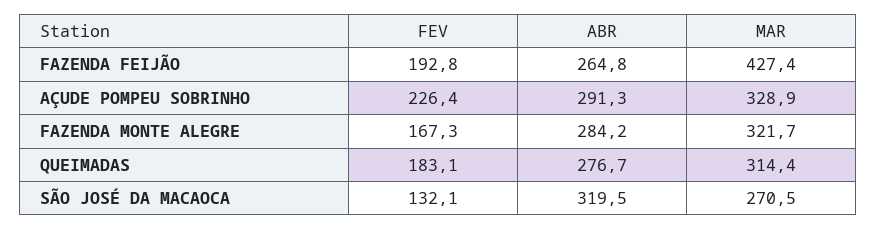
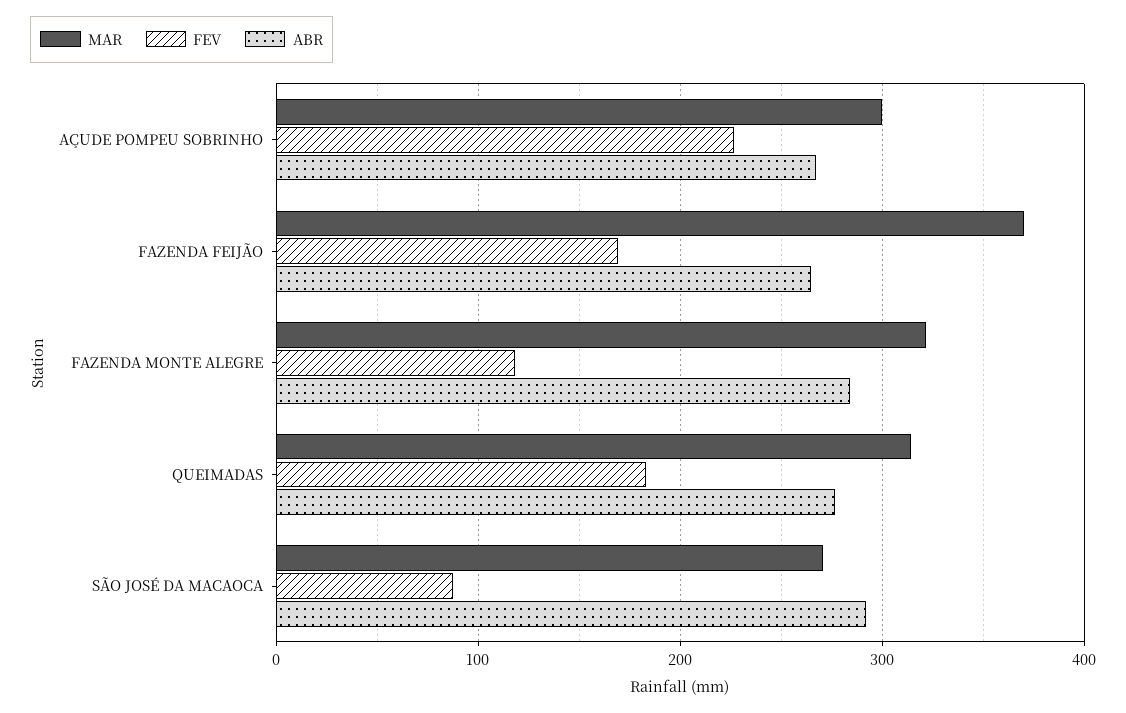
  {
    "FEV": {
-     "FAZENDA FEIJÃO": 192.8,
+     "FAZENDA FEIJÃO": 170,
      "AÇUDE POMPEU SOBRINHO": 226.4,
-     "FAZENDA MONTE ALEGRE": 167.3,
+     "FAZENDA MONTE ALEGRE": 120,
      "QUEIMADAS": 183.1,
-     "SÃO JOSÉ DA MACAOCA": 132.1
+     "SÃO JOSÉ DA MACAOCA": 90
    },
    "ABR": {
      "FAZENDA FEIJÃO": 264.8,
-     "AÇUDE POMPEU SOBRINHO": 291.3,
+     "AÇUDE POMPEU SOBRINHO": 270,
      "FAZENDA MONTE ALEGRE": 284.2,
      "QUEIMADAS": 276.7,
-     "SÃO JOSÉ DA MACAOCA": 319.5
+     "SÃO JOSÉ DA MACAOCA": 290
    },
    "MAR": {
-     "FAZENDA FEIJÃO": 427.4,
+     "FAZENDA FEIJÃO": 370,
-     "AÇUDE POMPEU SOBRINHO": 328.9,
+     "AÇUDE POMPEU SOBRINHO": 300,
      "FAZENDA MONTE ALEGRE": 321.7,
      "QUEIMADAS": 314.4,
      "SÃO JOSÉ DA MACAOCA": 270.5
    }
  }

